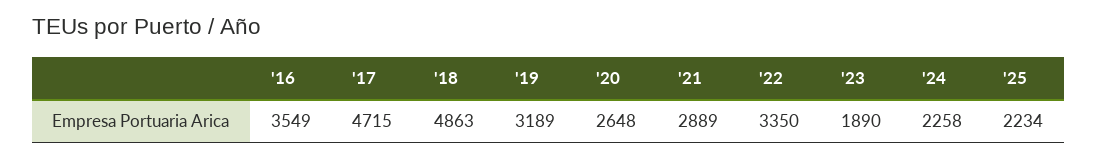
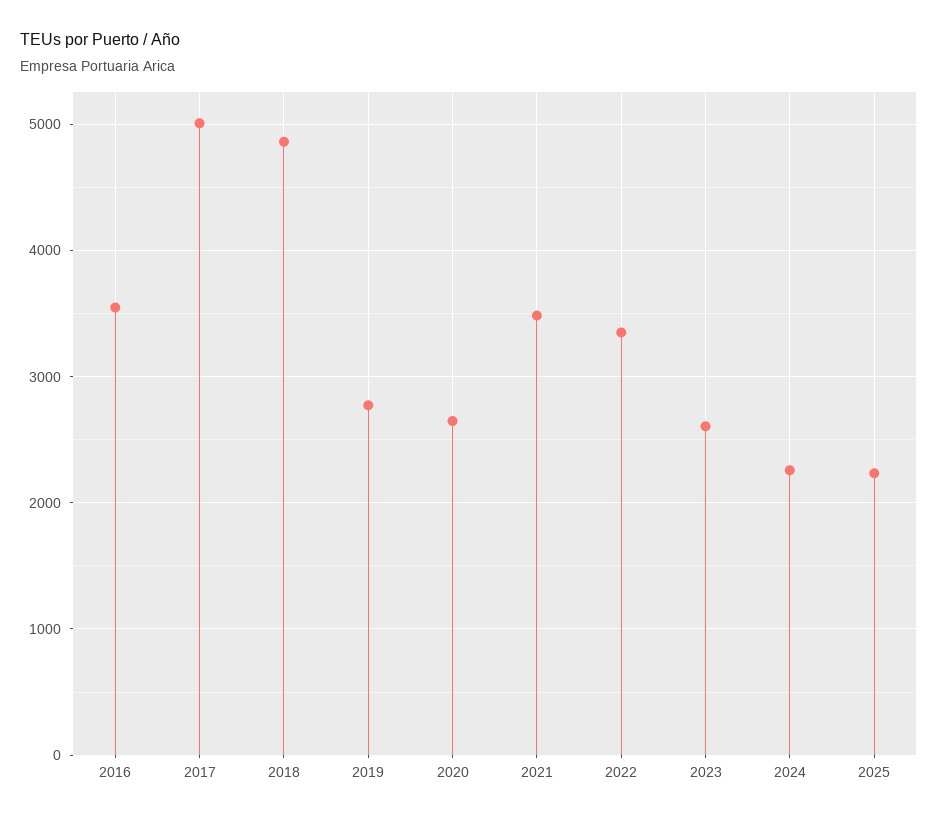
  {
    "'16": 3549,
-   "'17": 4715,
+   "'17": 5000,
    "'18": 4863,
-   "'19": 3189,
+   "'19": 2800,
    "'20": 2648,
-   "'21": 2889,
+   "'21": 3500,
    "'22": 3350,
-   "'23": 1890,
+   "'23": 2600,
    "'24": 2258,
    "'25": 2234
  }

